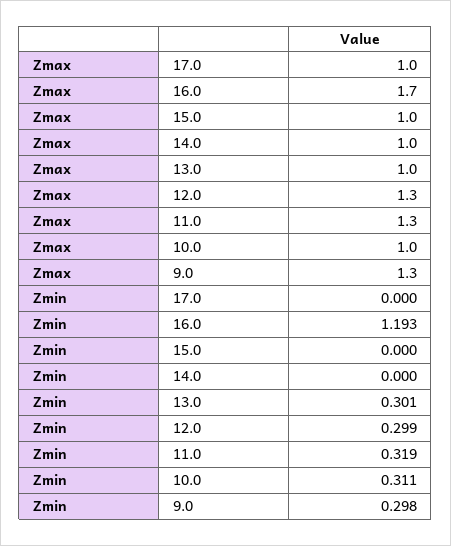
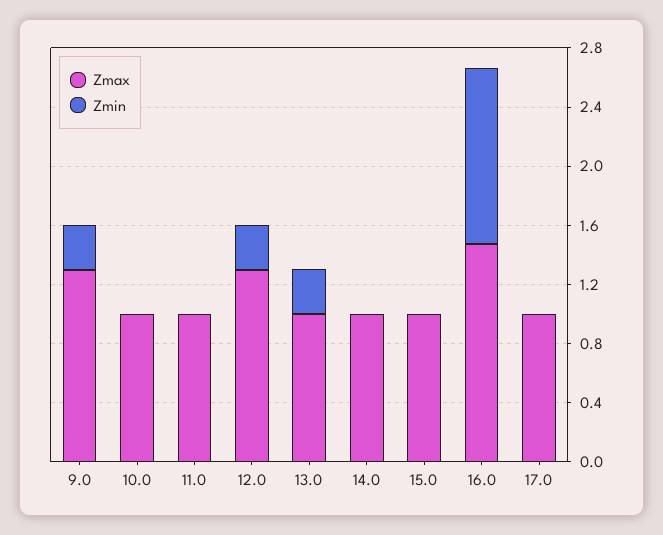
  {
    "Zmax": {
      "17.0": 1,
-     "16.0": 1.7,
+     "16.0": 1.5,
      "15.0": 1,
      "14.0": 1,
      "13.0": 1,
      "12.0": 1.3,
-     "11.0": 1.3,
+     "11.0": 1,
      "10.0": 1,
      "9.0": 1.3
    },
    "Zmin": {
      "17.0": 0,
      "16.0": 1.193,
      "15.0": 0,
      "14.0": 0,
      "13.0": 0.301,
      "12.0": 0.299,
-     "11.0": 0.319,
+     "11.0": 0,
-     "10.0": 0.311,
+     "10.0": 0,
      "9.0": 0.298
    }
  }

